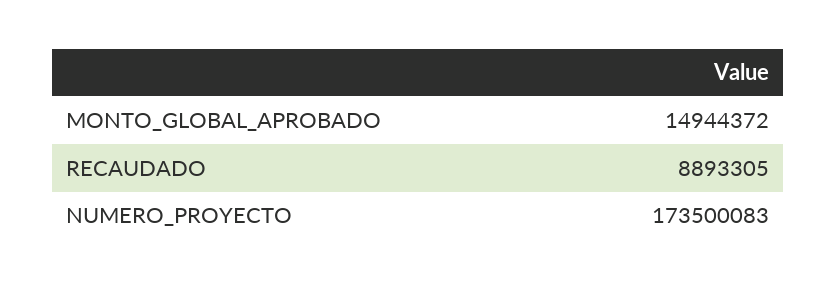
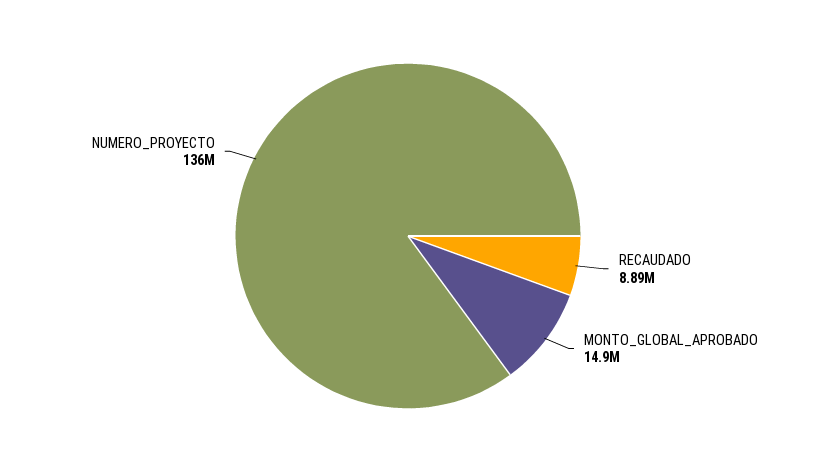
  {
    "MONTO_GLOBAL_APROBADO": 14944372,
    "RECAUDADO": 8893305,
-   "NUMERO_PROYECTO": 173500083
+   "NUMERO_PROYECTO": 136000000
  }

